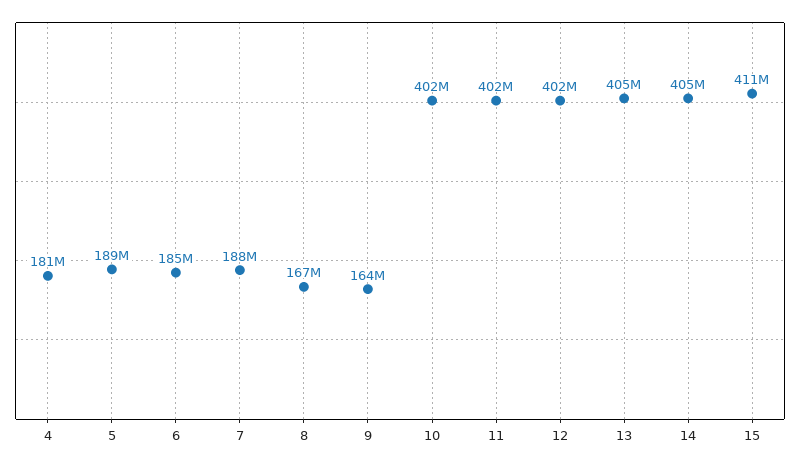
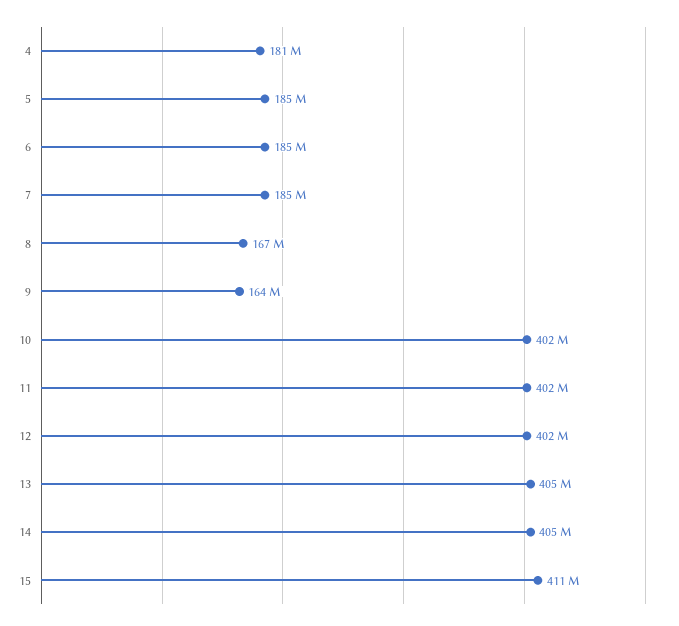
  {
    "4": 181000000,
-   "5": 189000000,
+   "5": 185000000,
    "6": 185000000,
-   "7": 188000000,
+   "7": 185000000,
    "8": 167000000,
    "9": 164000000,
    "10": 402000000,
    "11": 402000000,
    "12": 402000000,
    "13": 405000000,
    "14": 405000000,
    "15": 411000000
  }

